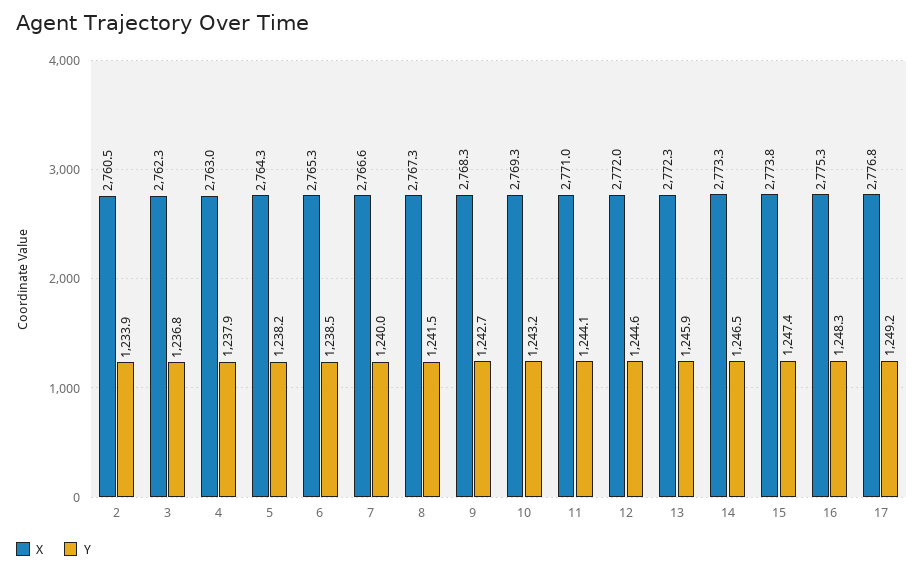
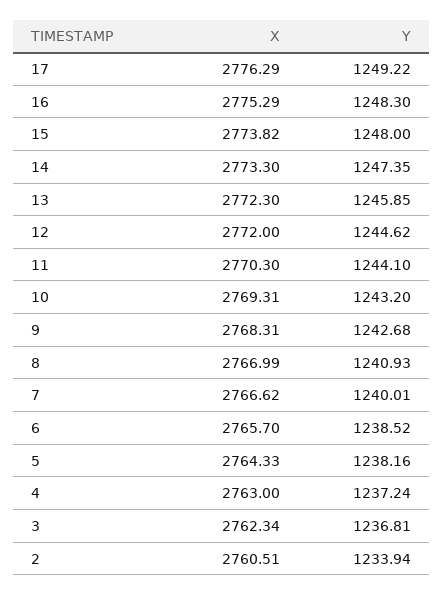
  {
    "X": {
      "2": 2760.51,
      "3": 2762.34,
      "4": 2763,
      "5": 2764.33,
-     "6": 2765.3,
+     "6": 2765.7,
      "7": 2766.62,
-     "8": 2767.3,
+     "8": 2766.99,
      "9": 2768.31,
      "10": 2769.31,
-     "11": 2771,
+     "11": 2770.3,
      "12": 2772,
      "13": 2772.3,
      "14": 2773.3,
      "15": 2773.82,
      "16": 2775.29,
-     "17": 2776.8
+     "17": 2776.29
    },
    "Y": {
      "2": 1233.94,
      "3": 1236.81,
-     "4": 1237.9,
+     "4": 1237.24,
      "5": 1238.16,
      "6": 1238.52,
      "7": 1240.01,
-     "8": 1241.5,
+     "8": 1240.93,
      "9": 1242.68,
      "10": 1243.2,
      "11": 1244.1,
      "12": 1244.62,
      "13": 1245.85,
-     "14": 1246.5,
+     "14": 1247.35,
-     "15": 1247.4,
+     "15": 1248,
      "16": 1248.3,
      "17": 1249.22
    }
  }

